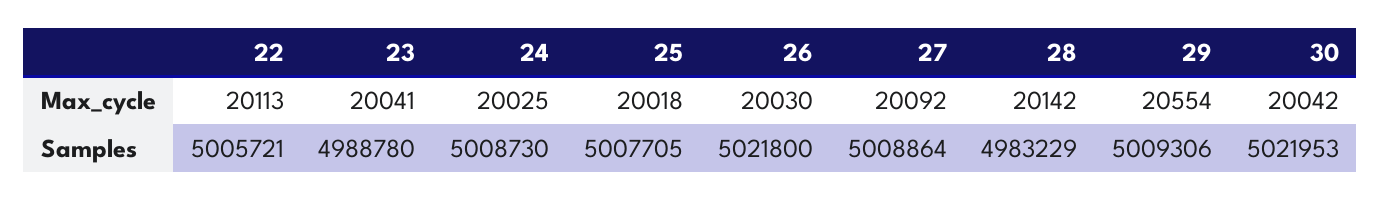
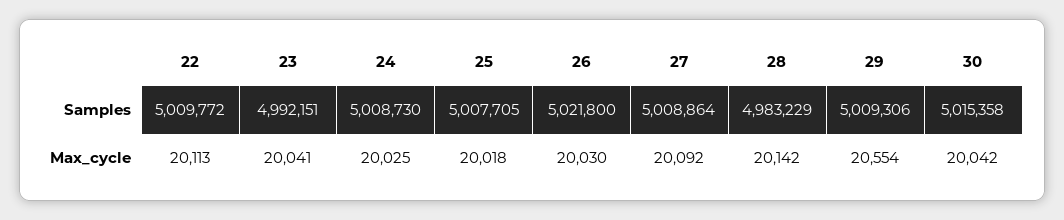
  {
    "22": {
      "Max_cycle": 20113,
-     "Samples": 5005721
+     "Samples": 5009772
    },
    "23": {
      "Max_cycle": 20041,
-     "Samples": 4988780
+     "Samples": 4992151
    },
    "24": {
      "Max_cycle": 20025,
      "Samples": 5008730
    },
    "25": {
      "Max_cycle": 20018,
      "Samples": 5007705
    },
    "26": {
      "Max_cycle": 20030,
      "Samples": 5021800
    },
    "27": {
      "Max_cycle": 20092,
      "Samples": 5008864
    },
    "28": {
      "Max_cycle": 20142,
      "Samples": 4983229
    },
    "29": {
      "Max_cycle": 20554,
      "Samples": 5009306
    },
    "30": {
      "Max_cycle": 20042,
-     "Samples": 5021953
+     "Samples": 5015358
    }
  }

